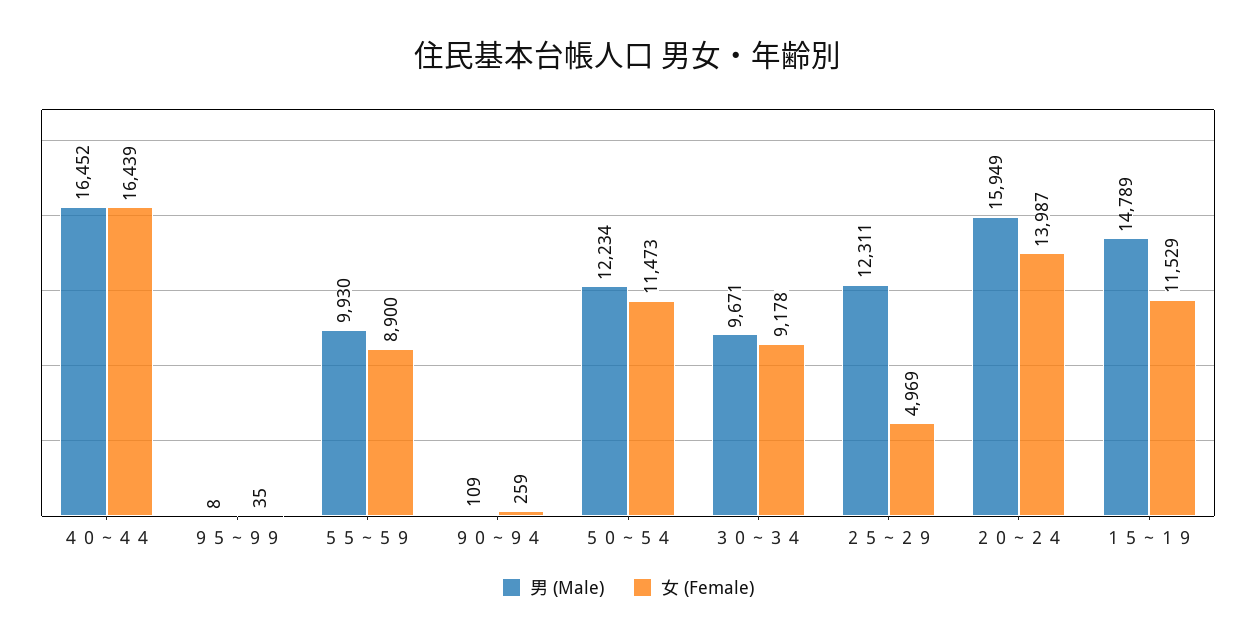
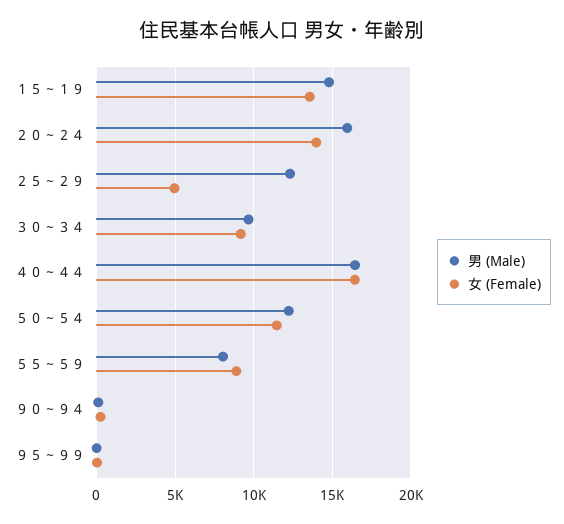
  {
    "男 (Male)": {
      "４０～４４": 16452,
      "９５～９９": 8,
-     "５５～５９": 9930,
+     "５５～５９": 8000,
      "９０～９４": 109,
      "５０～５４": 12234,
      "３０～３４": 9671,
      "２５～２９": 12311,
      "２０～２４": 15949,
      "１５～１９": 14789
    },
    "女 (Female)": {
      "４０～４４": 16439,
      "９５～９９": 35,
      "５５～５９": 8900,
      "９０～９４": 259,
      "５０～５４": 11473,
      "３０～３４": 9178,
      "２５～２９": 4969,
      "２０～２４": 13987,
-     "１５～１９": 11529
+     "１５～１９": 13500
    }
  }

